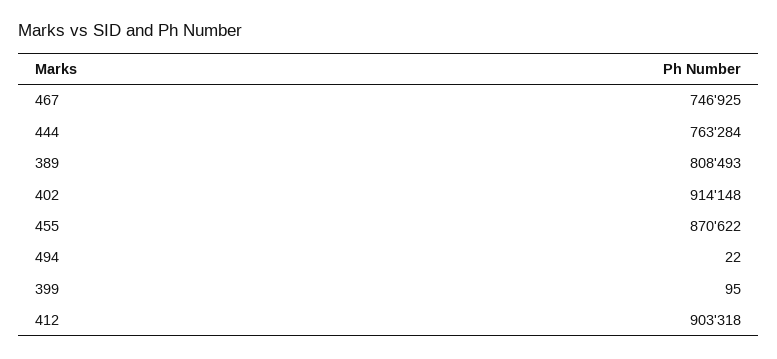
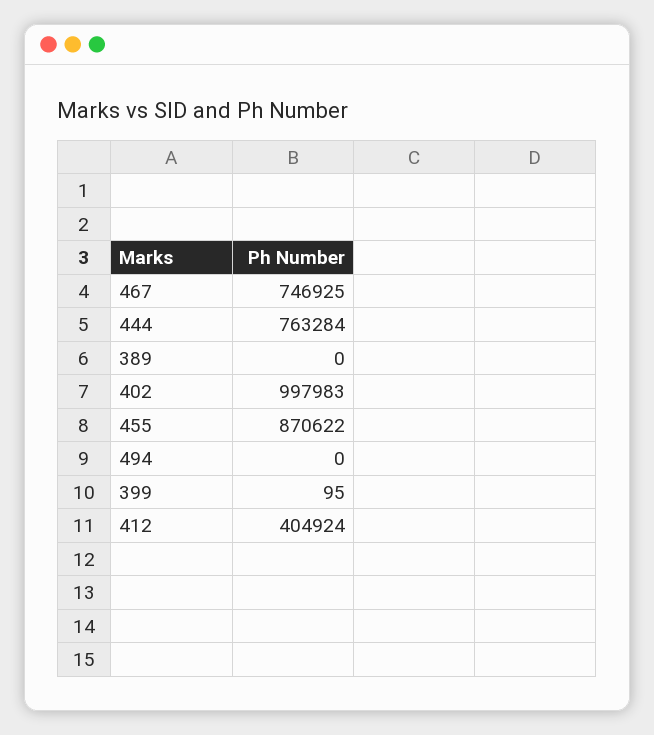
  {
    "467": 746925,
    "444": 763284,
-   "389": 808493,
+   "389": 0,
-   "402": 914148,
+   "402": 997983,
    "455": 870622,
-   "494": 22,
+   "494": 0,
    "399": 95,
-   "412": 903318
+   "412": 404924
  }

